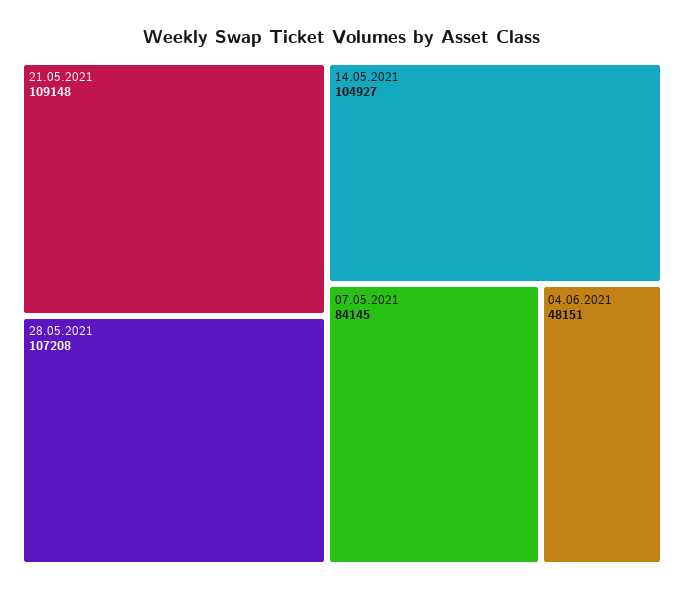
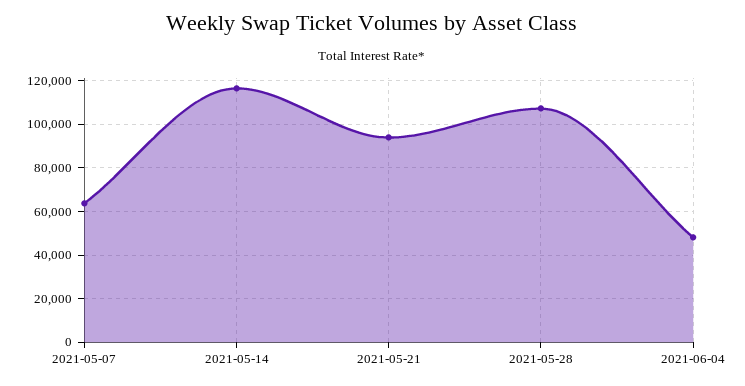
  {
-   "21.05.2021": 109148,
+   "21.05.2021": 95000,
    "28.05.2021": 107208,
-   "14.05.2021": 104927,
+   "14.05.2021": 115000,
-   "07.05.2021": 84145,
+   "07.05.2021": 65000,
    "04.06.2021": 48151
  }

